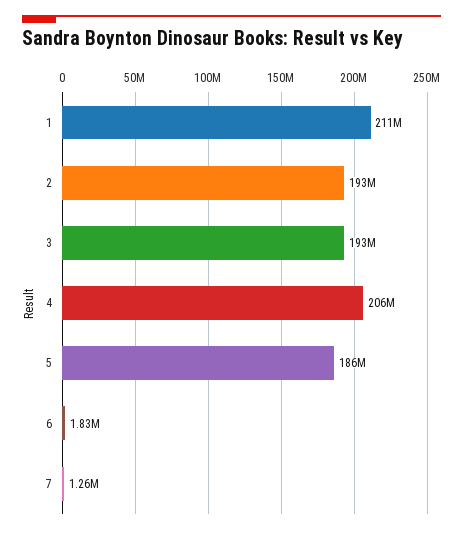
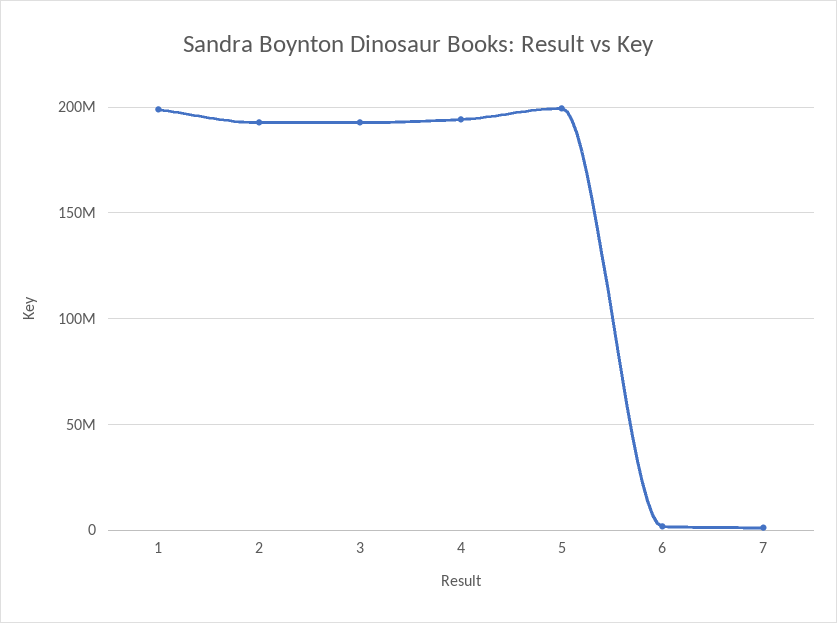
  {
-   "1": 211000000,
+   "1": 200000000,
    "2": 193000000,
    "3": 193000000,
-   "4": 206000000,
+   "4": 195000000,
-   "5": 186000000,
+   "5": 200000000,
    "6": 1830000,
    "7": 1260000
  }

